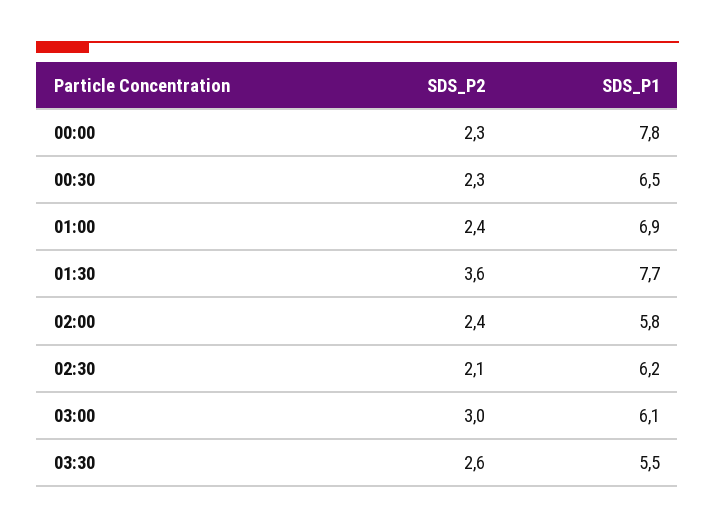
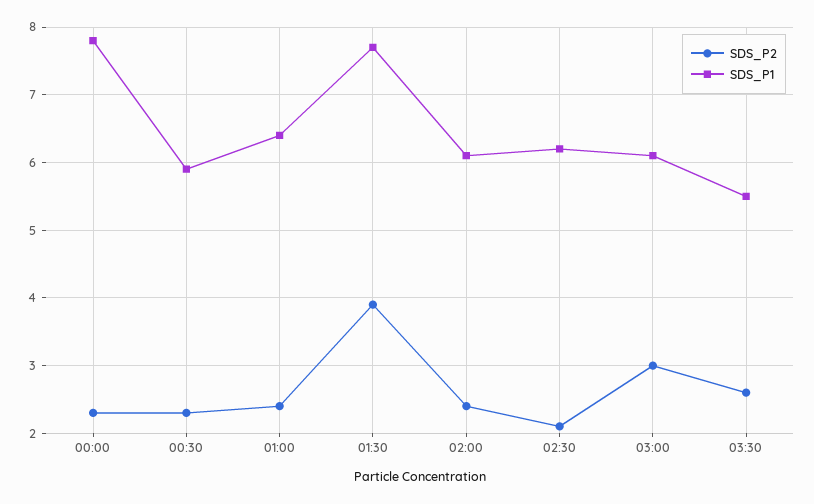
  {
    "SDS_P2": {
      "00:00": 2.3,
      "00:30": 2.3,
      "01:00": 2.4,
-     "01:30": 3.6,
+     "01:30": 3.9,
      "02:00": 2.4,
      "02:30": 2.1,
      "03:00": 3,
      "03:30": 2.6
    },
    "SDS_P1": {
      "00:00": 7.8,
-     "00:30": 6.5,
+     "00:30": 5.9,
-     "01:00": 6.9,
+     "01:00": 6.4,
      "01:30": 7.7,
-     "02:00": 5.8,
+     "02:00": 6.1,
      "02:30": 6.2,
      "03:00": 6.1,
      "03:30": 5.5
    }
  }

